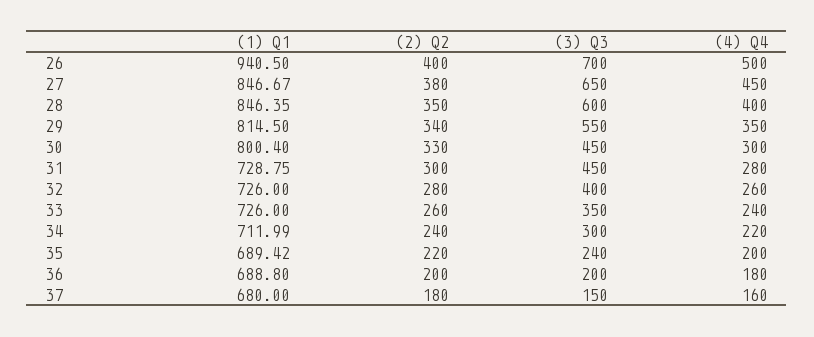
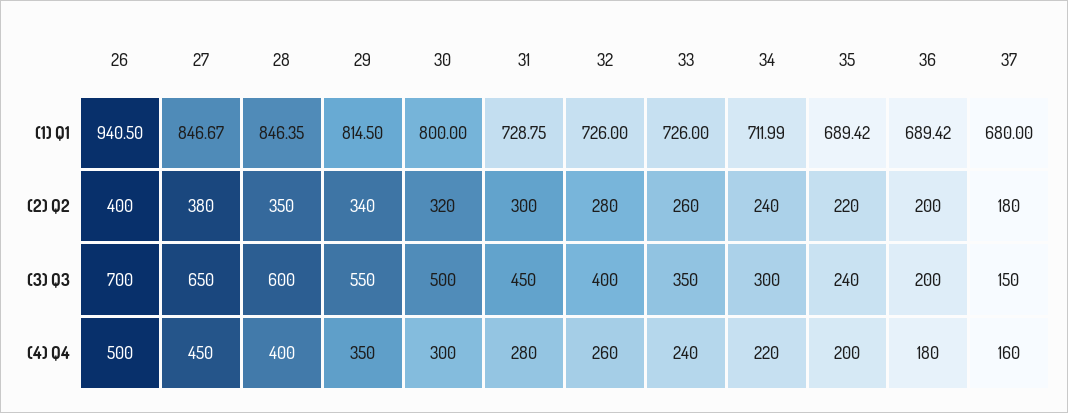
  {
    "(1) Q1": {
      "26": 940.5,
      "27": 846.67,
      "28": 846.35,
      "29": 814.5,
-     "30": 800.4,
+     "30": 800,
      "31": 728.75,
      "32": 726,
      "33": 726,
      "34": 711.99,
      "35": 689.42,
-     "36": 688.8,
+     "36": 689.42,
      "37": 680
    },
    "(2) Q2": {
      "26": 400,
      "27": 380,
      "28": 350,
      "29": 340,
-     "30": 330,
+     "30": 320,
      "31": 300,
      "32": 280,
      "33": 260,
      "34": 240,
      "35": 220,
      "36": 200,
      "37": 180
    },
    "(3) Q3": {
      "26": 700,
      "27": 650,
      "28": 600,
      "29": 550,
-     "30": 450,
+     "30": 500,
      "31": 450,
      "32": 400,
      "33": 350,
      "34": 300,
      "35": 240,
      "36": 200,
      "37": 150
    },
    "(4) Q4": {
      "26": 500,
      "27": 450,
      "28": 400,
      "29": 350,
      "30": 300,
      "31": 280,
      "32": 260,
      "33": 240,
      "34": 220,
      "35": 200,
      "36": 180,
      "37": 160
    }
  }

